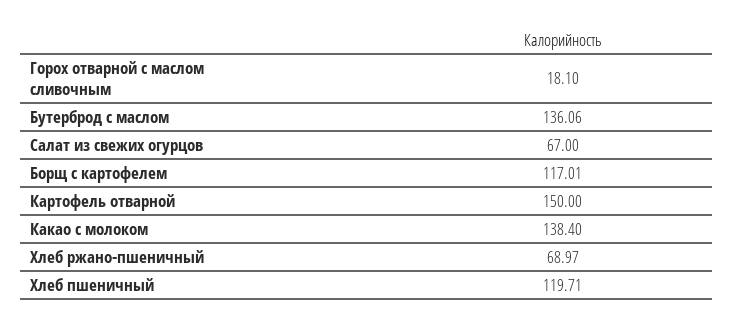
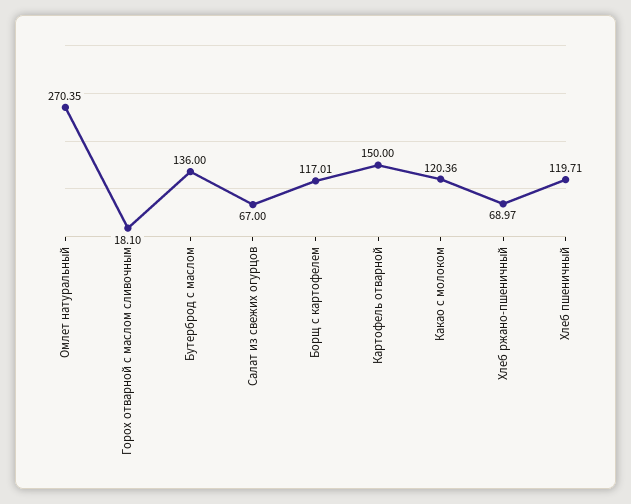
  {
    "Горох отварной с маслом сливочным": 18.1,
-   "Бутерброд с маслом": 136.06,
+   "Бутерброд с маслом": 136,
    "Салат из свежих огурцов": 67,
    "Борщ с картофелем": 117.01,
    "Картофель отварной": 150,
-   "Какао с молоком": 138.4,
+   "Какао с молоком": 120.36,
    "Хлеб ржано-пшеничный": 68.97,
-   "Хлеб пшеничный": 119.71
+   "Хлеб пшеничный": 119.71,
+   "Омлет натуральный": 270.35
  }

